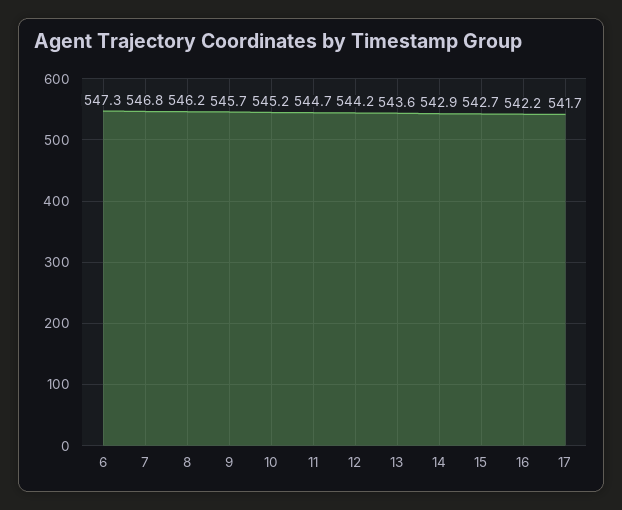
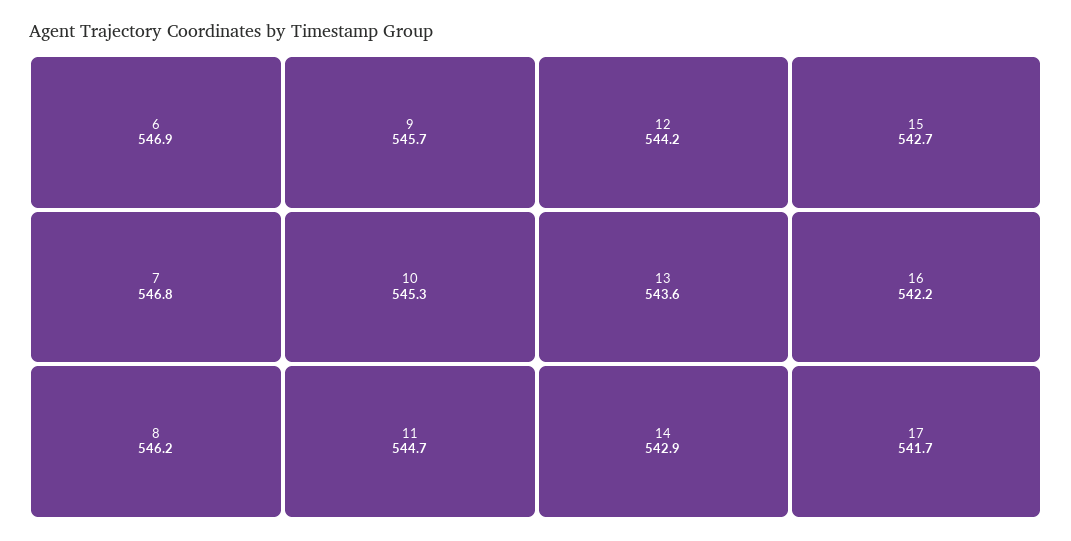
  {
-   "6": 547.3,
+   "6": 546.9,
    "7": 546.8,
    "8": 546.2,
    "9": 545.7,
-   "10": 545.2,
+   "10": 545.3,
    "11": 544.7,
    "12": 544.2,
    "13": 543.6,
    "14": 542.9,
    "15": 542.7,
    "16": 542.2,
    "17": 541.7
  }

